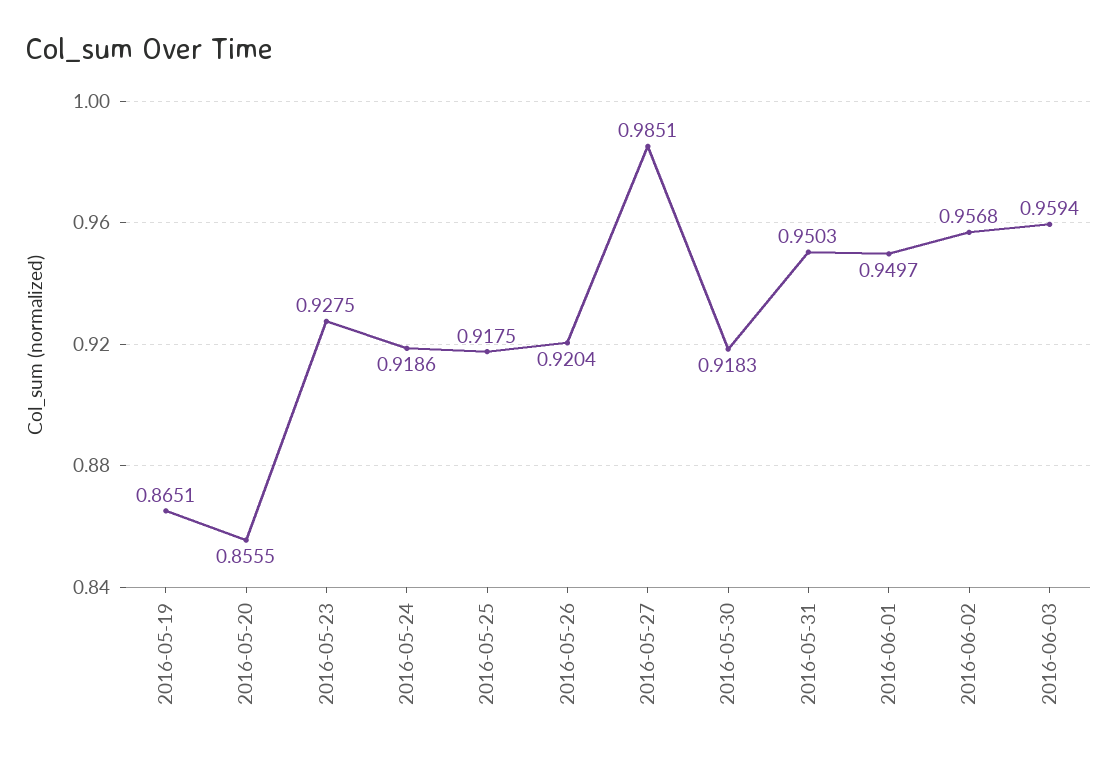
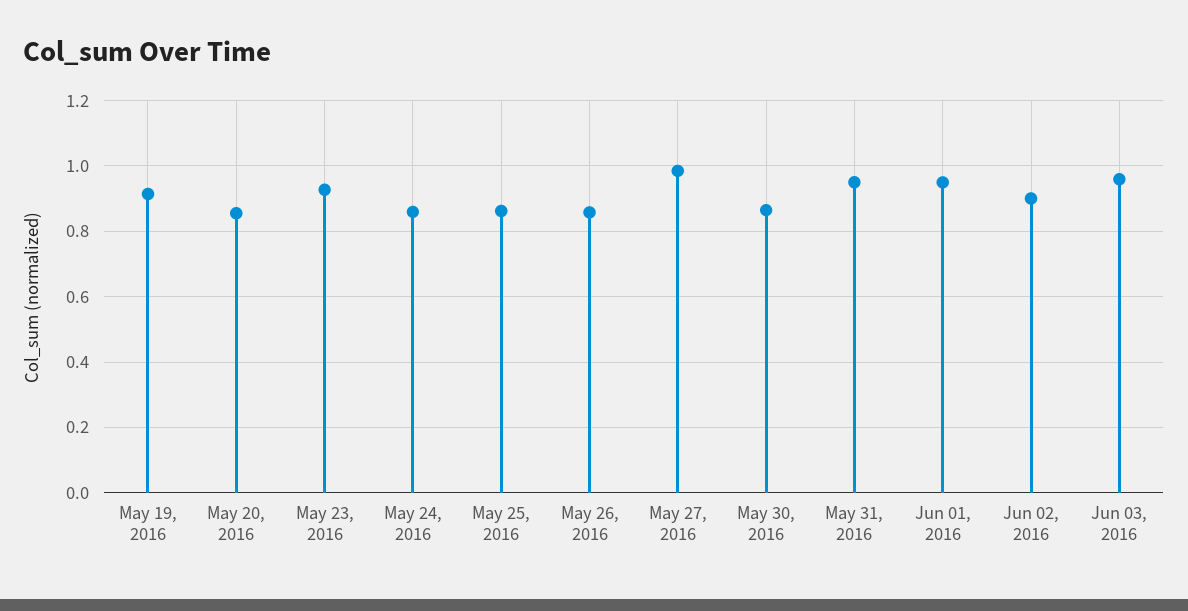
  {
-   "2016-05-19": 0.8651,
+   "2016-05-19": 0.92,
    "2016-05-20": 0.8555,
    "2016-05-23": 0.9275,
-   "2016-05-24": 0.9186,
+   "2016-05-24": 0.86,
-   "2016-05-25": 0.9175,
+   "2016-05-25": 0.86,
-   "2016-05-26": 0.9204,
+   "2016-05-26": 0.86,
    "2016-05-27": 0.9851,
-   "2016-05-30": 0.9183,
+   "2016-05-30": 0.86,
    "2016-05-31": 0.9503,
    "2016-06-01": 0.9497,
-   "2016-06-02": 0.9568,
+   "2016-06-02": 0.9,
    "2016-06-03": 0.9594
  }

